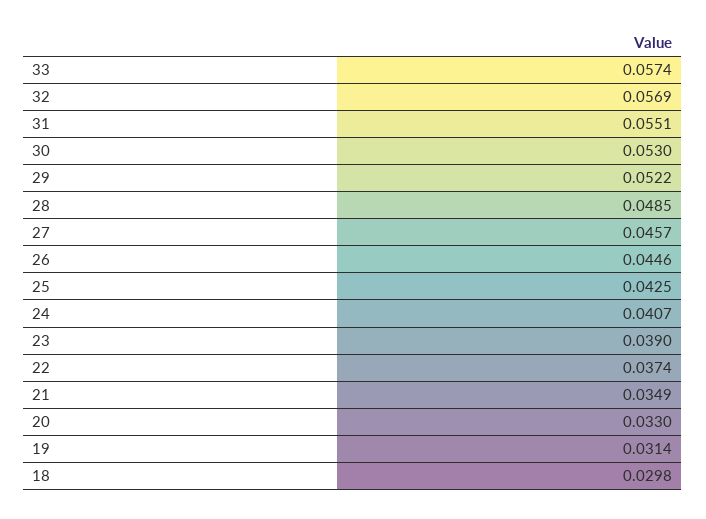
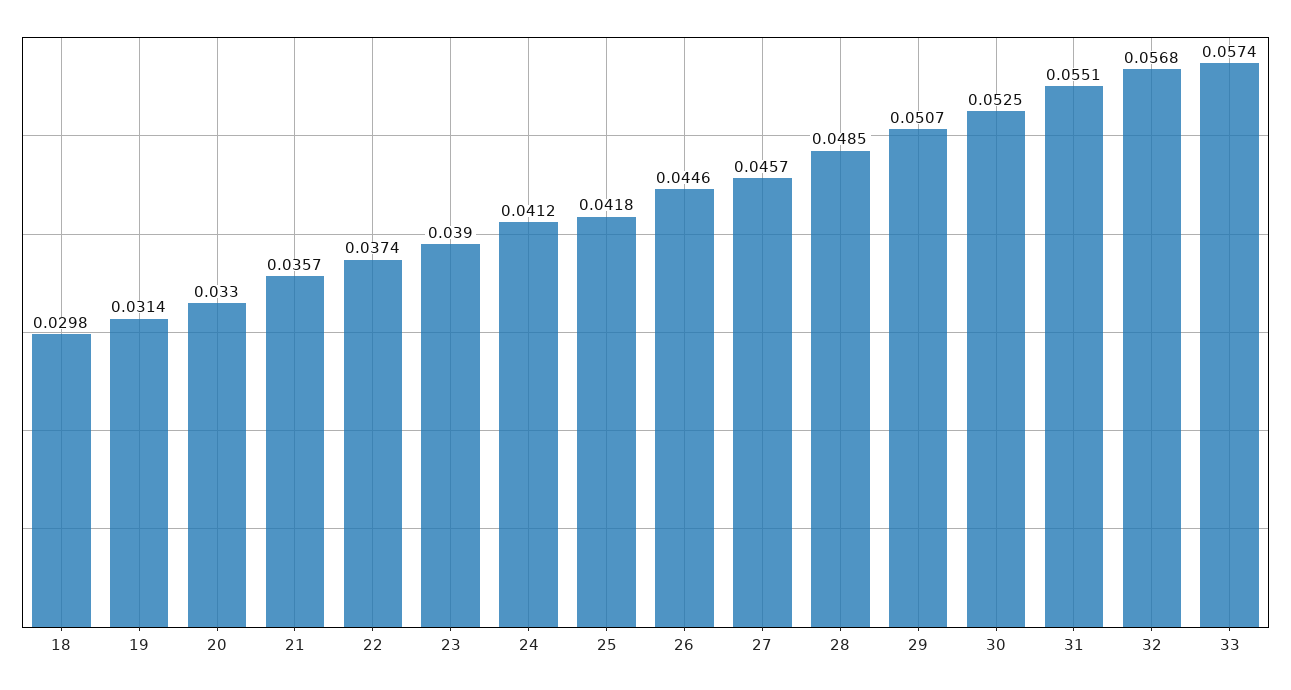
  {
    "33": 0.0574,
-   "32": 0.0569,
+   "32": 0.0568,
    "31": 0.0551,
-   "30": 0.053,
+   "30": 0.0525,
-   "29": 0.0522,
+   "29": 0.0507,
    "28": 0.0485,
    "27": 0.0457,
    "26": 0.0446,
-   "25": 0.0425,
+   "25": 0.0418,
-   "24": 0.0407,
+   "24": 0.0412,
    "23": 0.039,
    "22": 0.0374,
-   "21": 0.0349,
+   "21": 0.0357,
    "20": 0.033,
    "19": 0.0314,
    "18": 0.0298
  }

